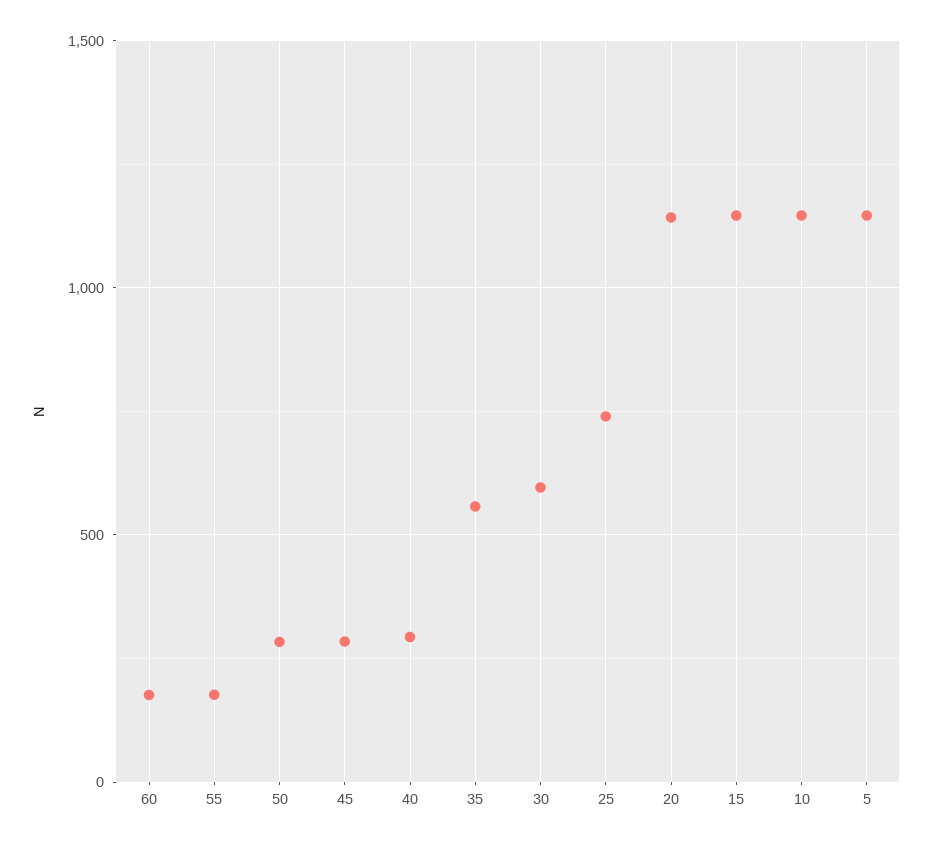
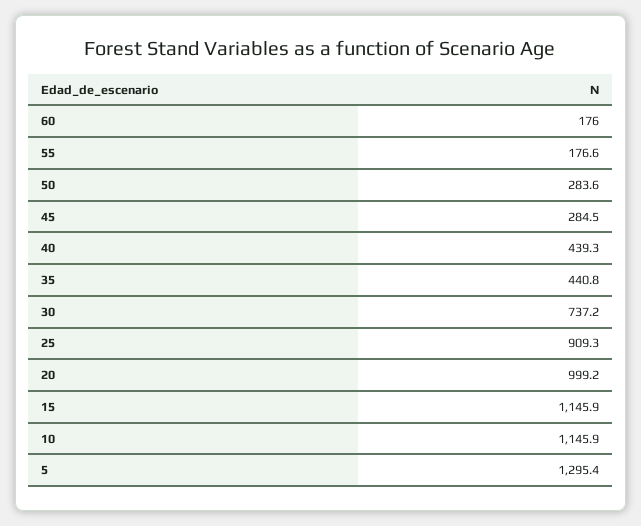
  {
    "60": 176,
    "55": 176.6,
    "50": 283.6,
    "45": 284.5,
-   "40": 300,
+   "40": 439.3,
-   "35": 550,
+   "35": 440.8,
-   "30": 600,
+   "30": 737.2,
-   "25": 750,
+   "25": 909.3,
-   "20": 1150,
+   "20": 999.2,
    "15": 1145.9,
    "10": 1145.9,
-   "5": 1150
+   "5": 1295.4
  }

